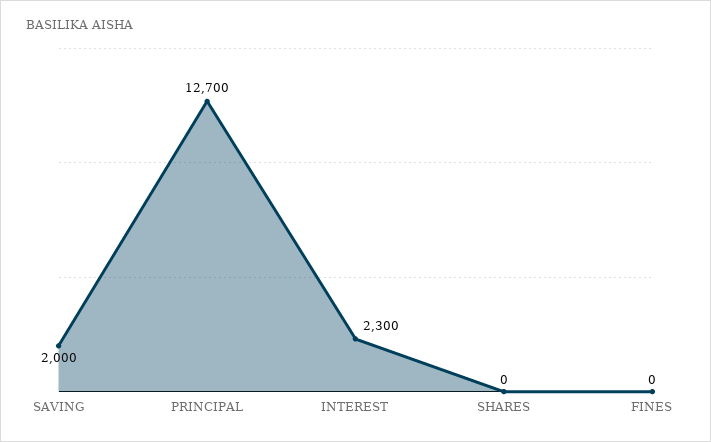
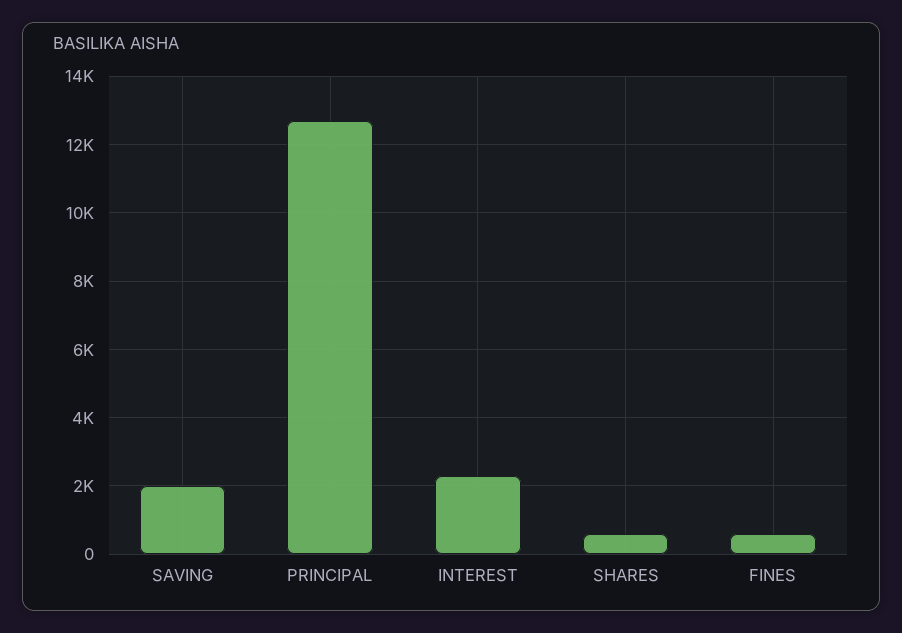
  {
    "SAVING": 2000,
    "PRINCIPAL": 12700,
    "INTEREST": 2300,
-   "SHARES": 0,
+   "SHARES": 600,
-   "FINES": 0
+   "FINES": 600
  }

